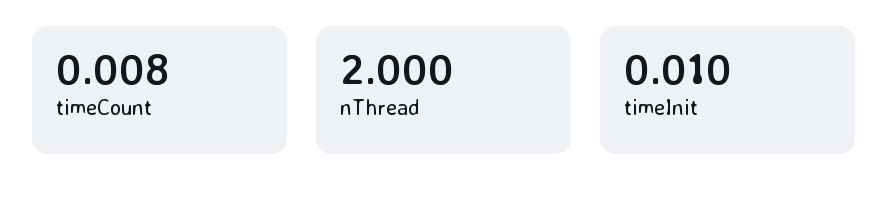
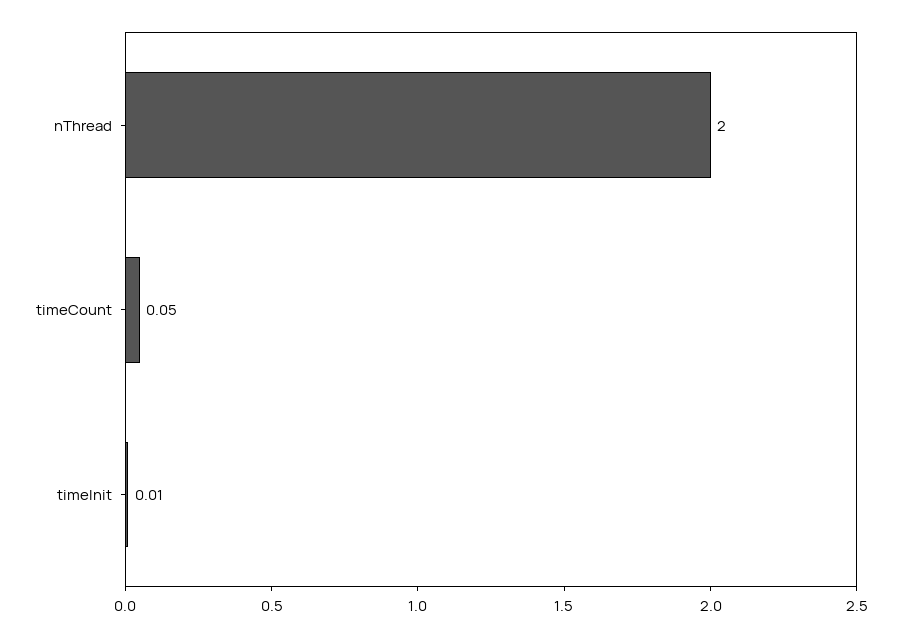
  {
-   "timeCount": 0.008,
+   "timeCount": 0.05,
    "nThread": 2,
    "timeInit": 0.01
  }

